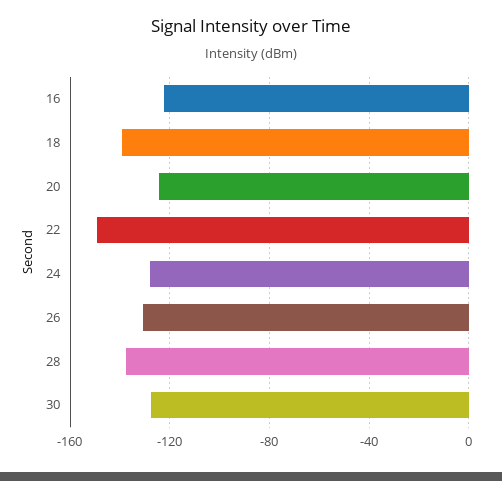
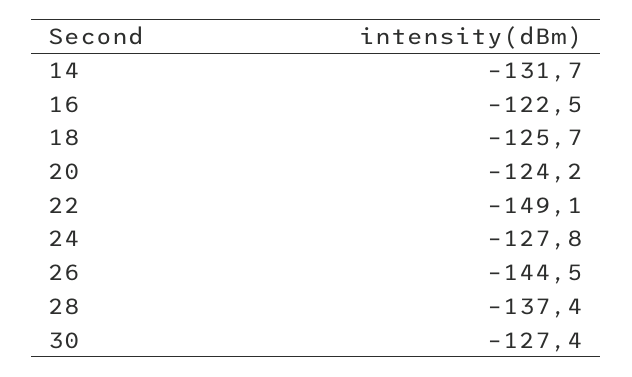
  {
    "16": -122.5,
-   "18": -140,
+   "18": -125.7,
    "20": -124.2,
    "22": -149.1,
    "24": -127.8,
-   "26": -130,
+   "26": -144.5,
    "28": -137.4,
-   "30": -127.4
+   "30": -127.4,
+   "14": -131.7
  }

